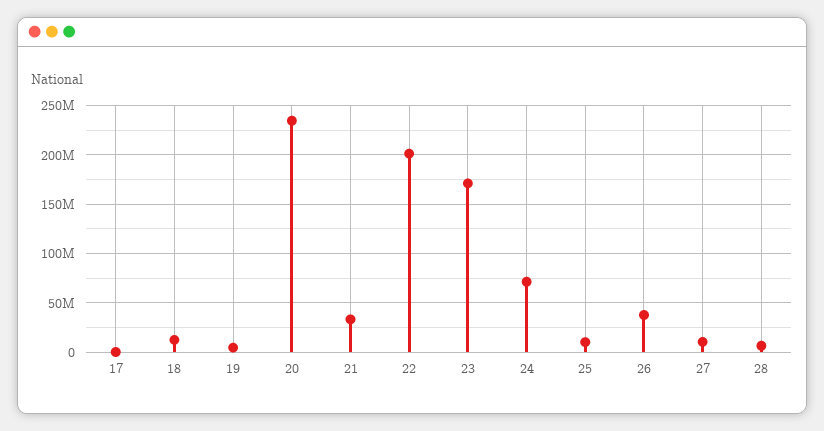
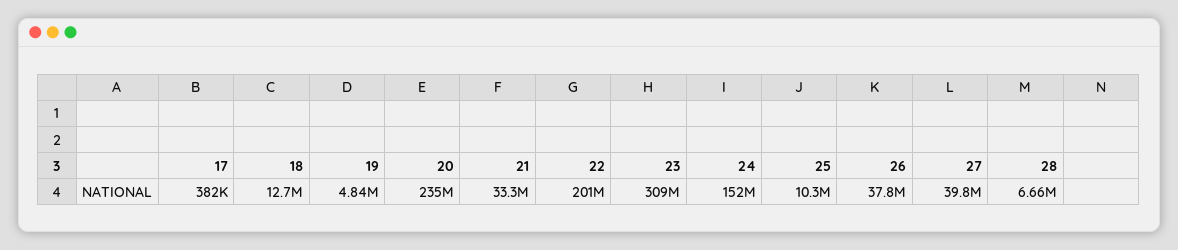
  {
    "17": 382000,
    "18": 12700000,
    "19": 4840000,
    "20": 235000000,
    "21": 33300000,
    "22": 201000000,
-   "23": 170000000,
+   "23": 309000000,
-   "24": 70000000,
+   "24": 152000000,
    "25": 10300000,
    "26": 37800000,
-   "27": 10000000,
+   "27": 39800000,
    "28": 6660000
  }

